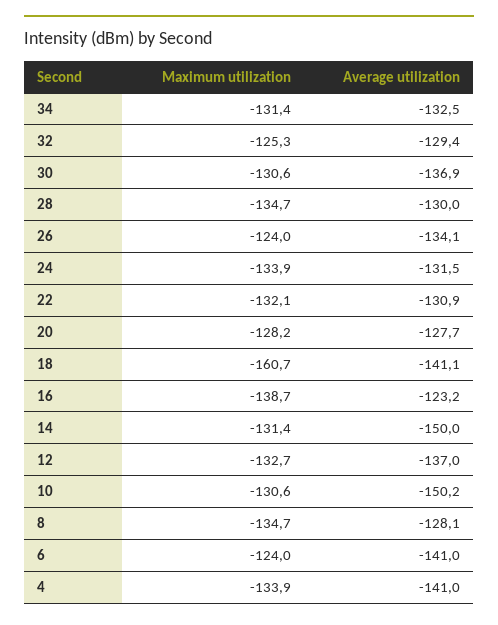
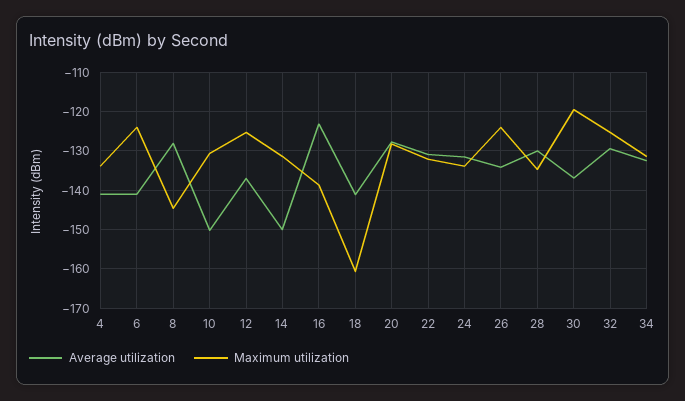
  {
    "Maximum utilization": {
      "34": -131.4,
      "32": -125.3,
-     "30": -130.6,
+     "30": -120,
      "28": -134.7,
      "26": -124,
      "24": -133.9,
      "22": -132.1,
      "20": -128.2,
      "18": -160.7,
      "16": -138.7,
      "14": -131.4,
-     "12": -132.7,
+     "12": -126,
      "10": -130.6,
-     "8": -134.7,
+     "8": -144,
      "6": -124,
      "4": -133.9
    },
    "Average utilization": {
      "34": -132.5,
      "32": -129.4,
      "30": -136.9,
      "28": -130,
      "26": -134.1,
      "24": -131.5,
      "22": -130.9,
      "20": -127.7,
      "18": -141.1,
      "16": -123.2,
      "14": -150,
      "12": -137,
      "10": -150.2,
      "8": -128.1,
      "6": -141,
      "4": -141
    }
  }

